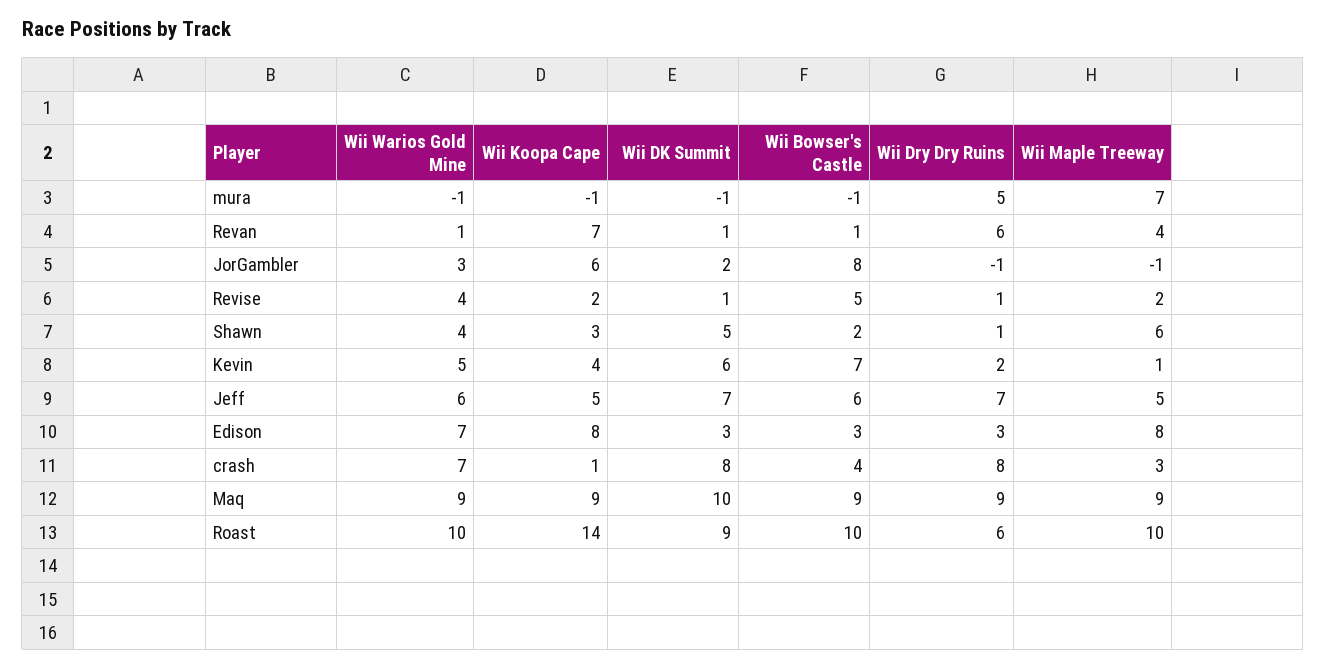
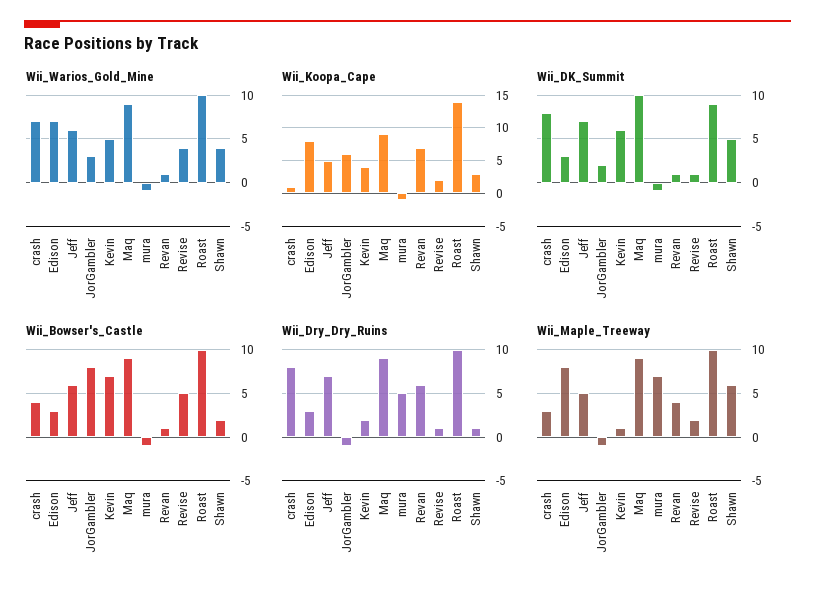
  {
    "Wii Warios Gold Mine": {
      "mura": -1,
      "Revan": 1,
      "JorGambler": 3,
      "Revise": 4,
      "Shawn": 4,
      "Kevin": 5,
      "Jeff": 6,
      "Edison": 7,
      "crash": 7,
      "Maq": 9,
      "Roast": 10
    },
    "Wii Koopa Cape": {
      "mura": -1,
      "Revan": 7,
      "JorGambler": 6,
      "Revise": 2,
      "Shawn": 3,
      "Kevin": 4,
      "Jeff": 5,
      "Edison": 8,
      "crash": 1,
      "Maq": 9,
      "Roast": 14
    },
    "Wii DK Summit": {
      "mura": -1,
      "Revan": 1,
      "JorGambler": 2,
      "Revise": 1,
      "Shawn": 5,
      "Kevin": 6,
      "Jeff": 7,
      "Edison": 3,
      "crash": 8,
      "Maq": 10,
      "Roast": 9
    },
    "Wii Bowser's Castle": {
      "mura": -1,
      "Revan": 1,
      "JorGambler": 8,
      "Revise": 5,
      "Shawn": 2,
      "Kevin": 7,
      "Jeff": 6,
      "Edison": 3,
      "crash": 4,
      "Maq": 9,
      "Roast": 10
    },
    "Wii Dry Dry Ruins": {
      "mura": 5,
      "Revan": 6,
      "JorGambler": -1,
      "Revise": 1,
      "Shawn": 1,
      "Kevin": 2,
      "Jeff": 7,
      "Edison": 3,
      "crash": 8,
      "Maq": 9,
-     "Roast": 6
+     "Roast": 10
    },
    "Wii Maple Treeway": {
      "mura": 7,
      "Revan": 4,
      "JorGambler": -1,
      "Revise": 2,
      "Shawn": 6,
      "Kevin": 1,
      "Jeff": 5,
      "Edison": 8,
      "crash": 3,
      "Maq": 9,
      "Roast": 10
    }
  }

